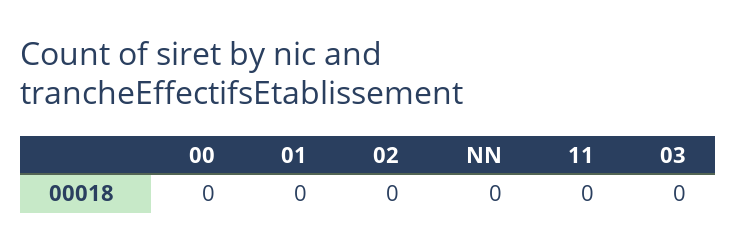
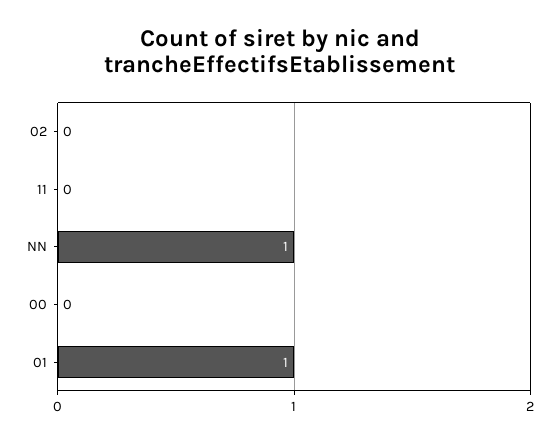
  {
    "00": 0,
-   "01": 0,
+   "01": 1,
    "02": 0,
-   "NN": 0,
+   "NN": 1,
-   "11": 0,
+   "11": 0
-   "03": 0
  }

